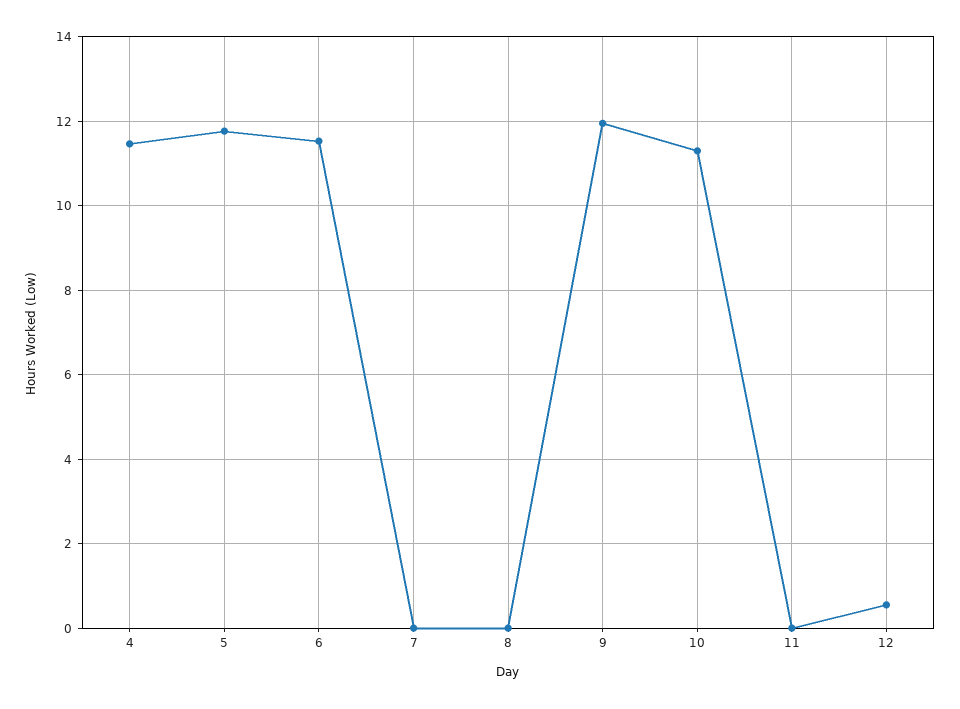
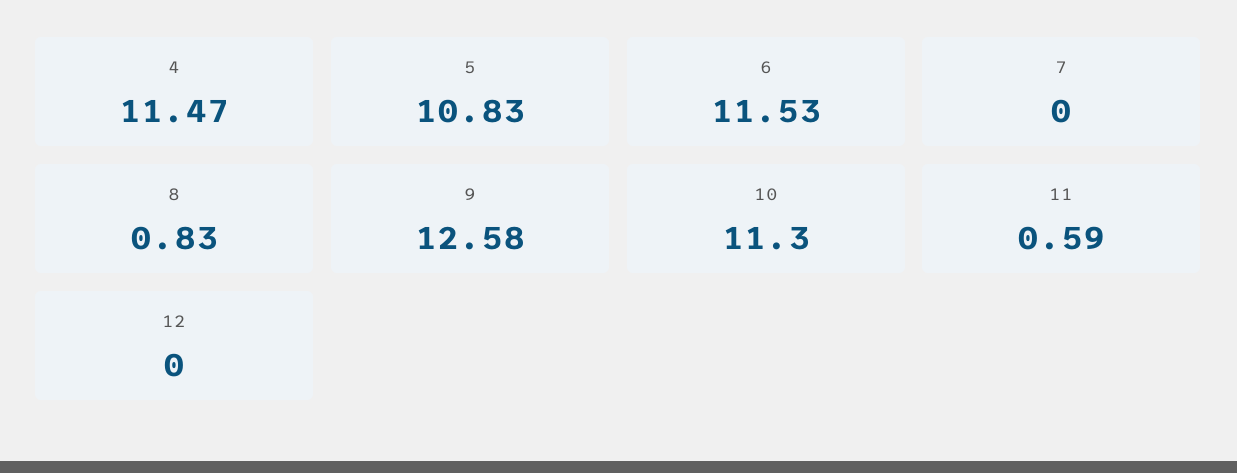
  {
    "4": 11.47,
-   "5": 11.8,
+   "5": 10.83,
    "6": 11.53,
    "7": 0,
-   "8": 0,
+   "8": 0.83,
-   "9": 12,
+   "9": 12.58,
    "10": 11.3,
-   "11": 0,
+   "11": 0.59,
-   "12": 0.6
+   "12": 0
  }

